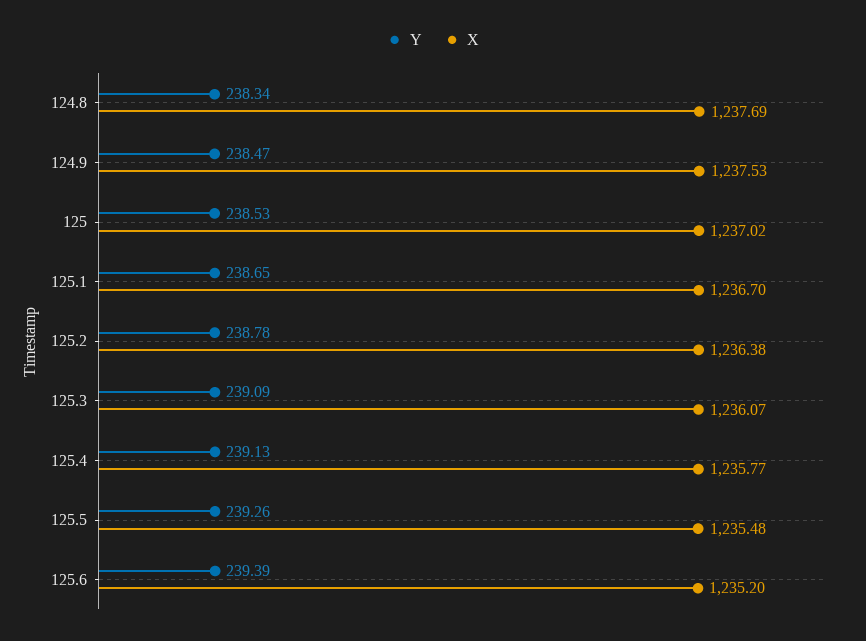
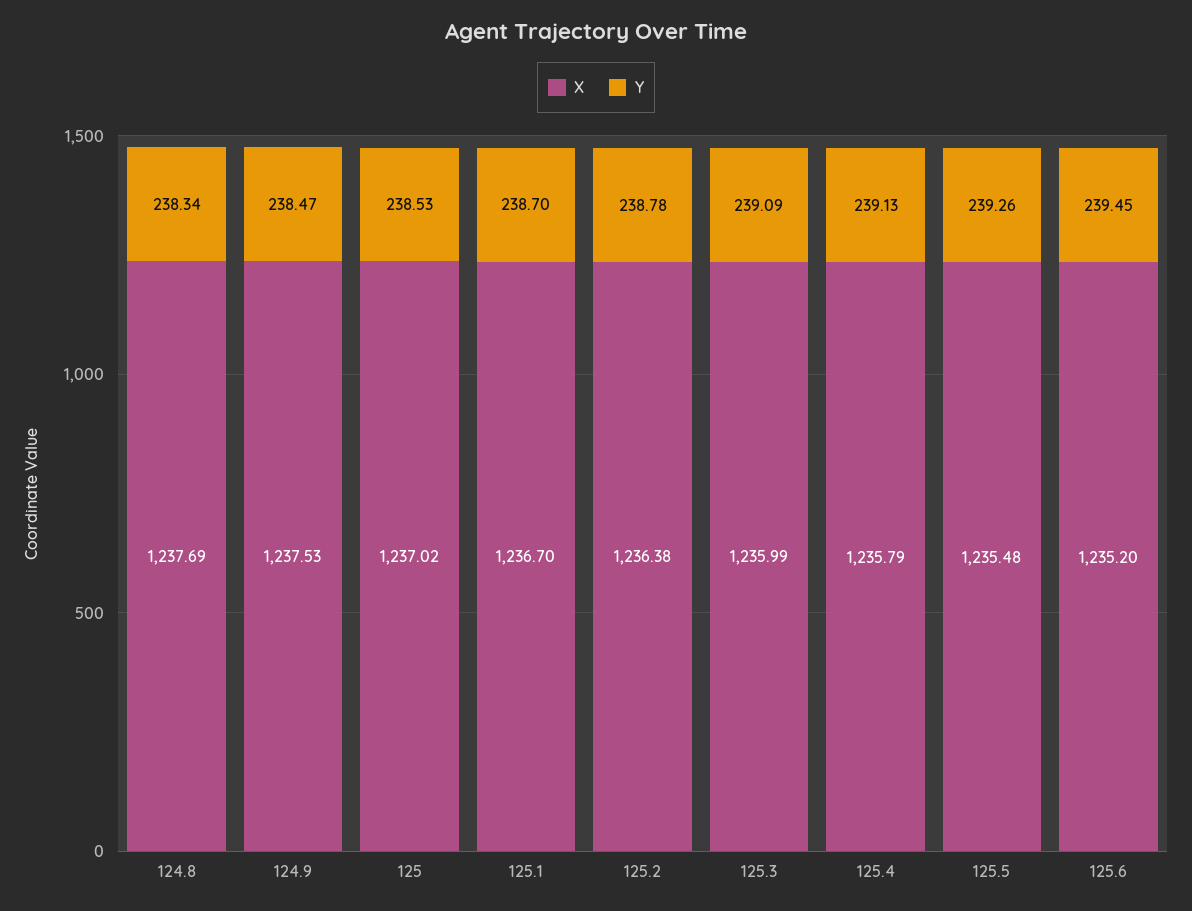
  {
    "Y": {
      "124.8": 238.34,
      "124.9": 238.47,
      "125": 238.53,
-     "125.1": 238.65,
+     "125.1": 238.7,
      "125.2": 238.78,
      "125.3": 239.09,
      "125.4": 239.13,
      "125.5": 239.26,
-     "125.6": 239.39
+     "125.6": 239.45
    },
    "X": {
      "124.8": 1237.69,
      "124.9": 1237.53,
      "125": 1237.02,
      "125.1": 1236.7,
      "125.2": 1236.38,
-     "125.3": 1236.07,
+     "125.3": 1235.99,
-     "125.4": 1235.77,
+     "125.4": 1235.79,
      "125.5": 1235.48,
      "125.6": 1235.2
    }
  }

